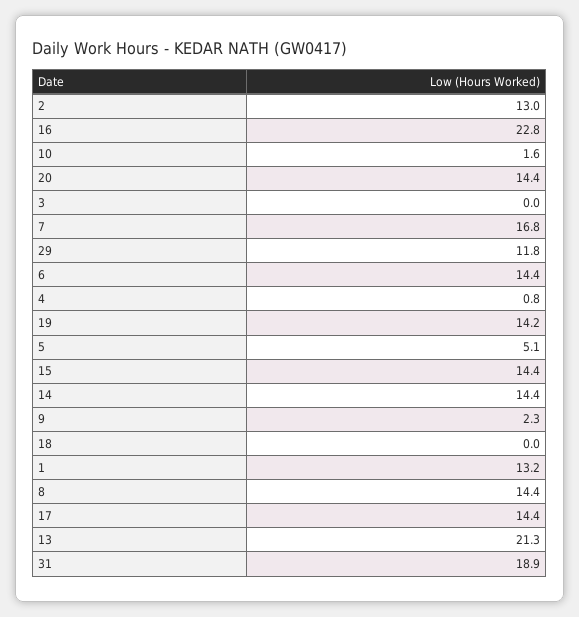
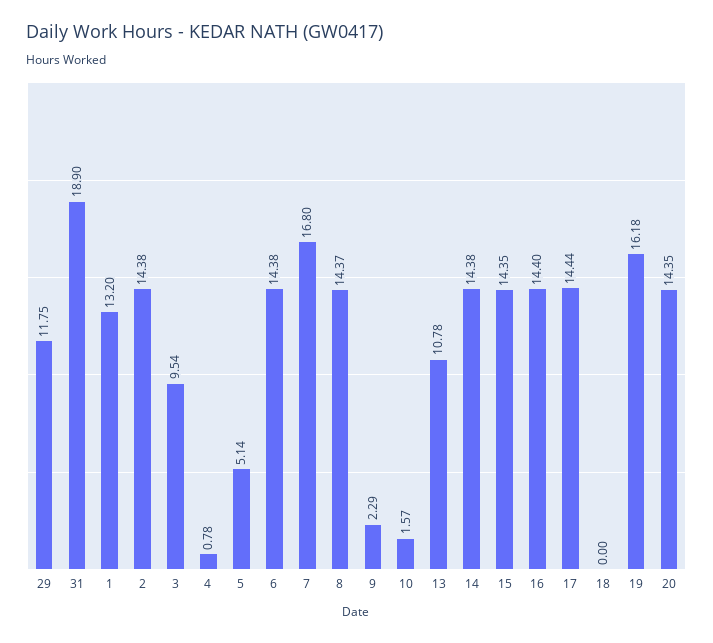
  {
-   "2": 13,
+   "2": 14.38,
-   "16": 22.8,
+   "16": 14.4,
    "10": 1.57,
    "20": 14.35,
-   "3": 0,
+   "3": 9.54,
    "7": 16.8,
    "29": 11.75,
    "6": 14.38,
    "4": 0.78,
-   "19": 14.2,
+   "19": 16.18,
    "5": 5.14,
    "15": 14.35,
    "14": 14.38,
    "9": 2.29,
    "18": 0,
    "1": 13.2,
    "8": 14.37,
    "17": 14.44,
-   "13": 21.3,
+   "13": 10.78,
    "31": 18.9
  }

